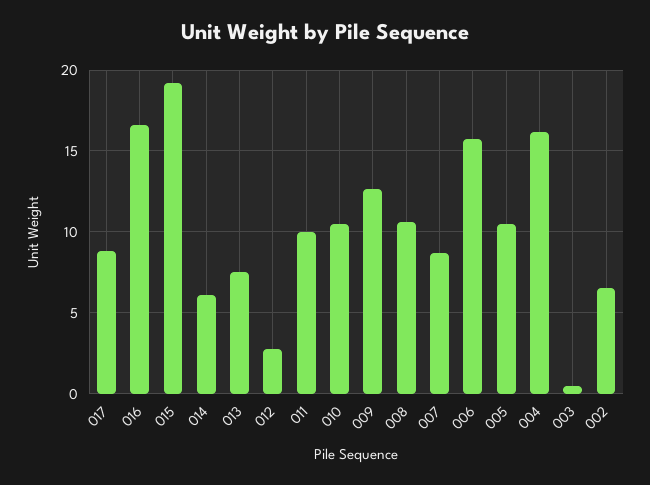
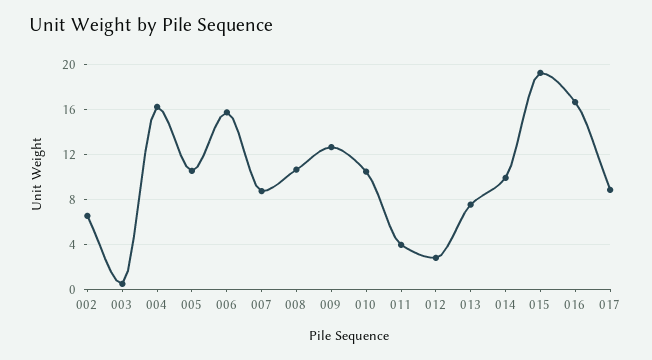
  {
    "017": 9,
    "016": 16.5,
    "015": 19,
-   "014": 6,
+   "014": 10,
    "013": 7.5,
    "012": 3,
-   "011": 10,
+   "011": 4,
    "010": 10.5,
    "009": 12.5,
    "008": 10.5,
    "007": 8.5,
    "006": 15.5,
    "005": 10.5,
    "004": 16,
    "003": 0.5,
    "002": 6.5
  }

